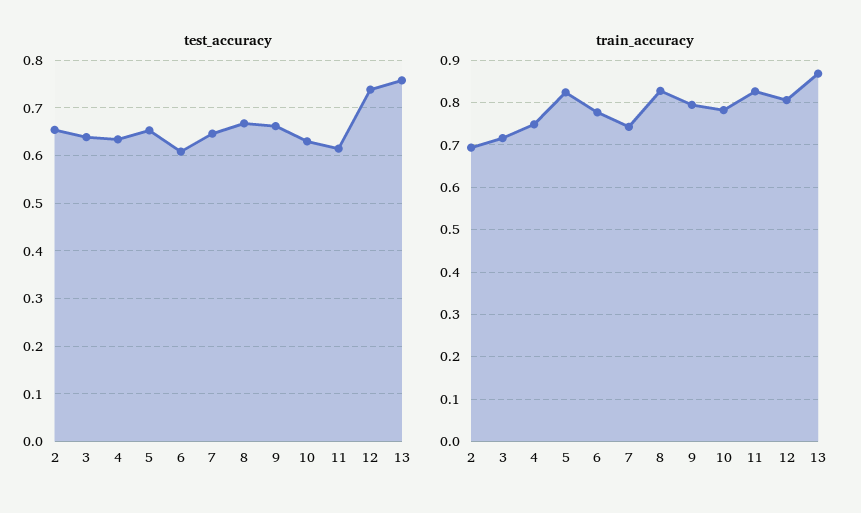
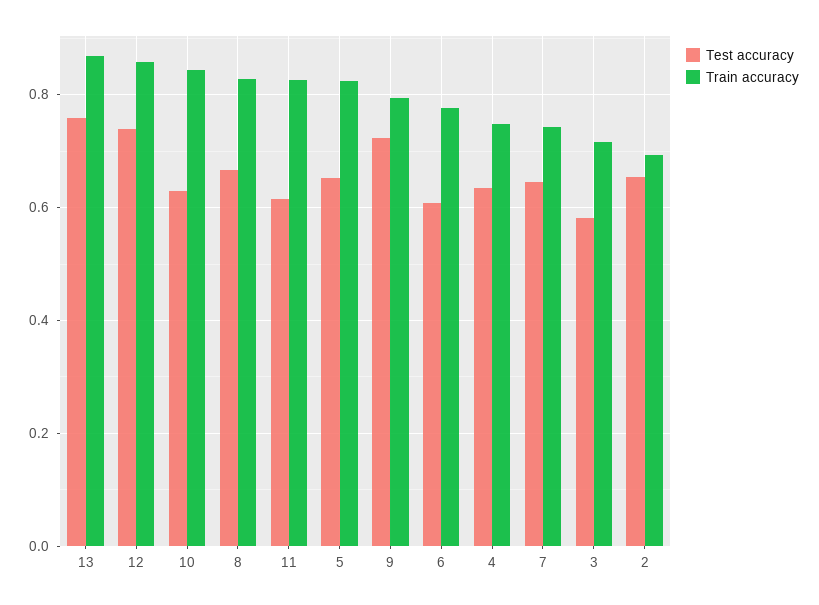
  {
    "test_accuracy": {
      "2": 0.66,
-     "3": 0.64,
+     "3": 0.58,
      "4": 0.64,
      "5": 0.66,
      "6": 0.6,
      "7": 0.64,
      "8": 0.66,
-     "9": 0.66,
+     "9": 0.72,
      "10": 0.64,
      "11": 0.62,
      "12": 0.74,
      "13": 0.76
    },
    "train_accuracy": {
      "2": 0.7,
      "3": 0.72,
      "4": 0.74,
      "5": 0.82,
      "6": 0.78,
      "7": 0.74,
      "8": 0.82,
      "9": 0.8,
-     "10": 0.78,
+     "10": 0.84,
      "11": 0.82,
-     "12": 0.8,
+     "12": 0.86,
      "13": 0.86
    }
  }

